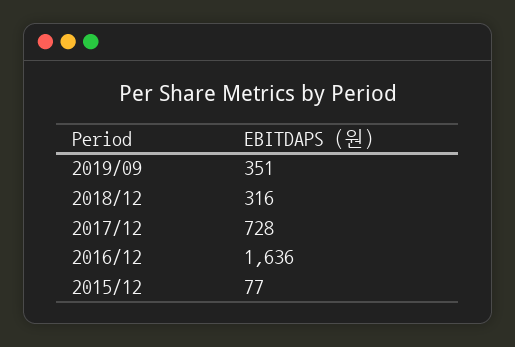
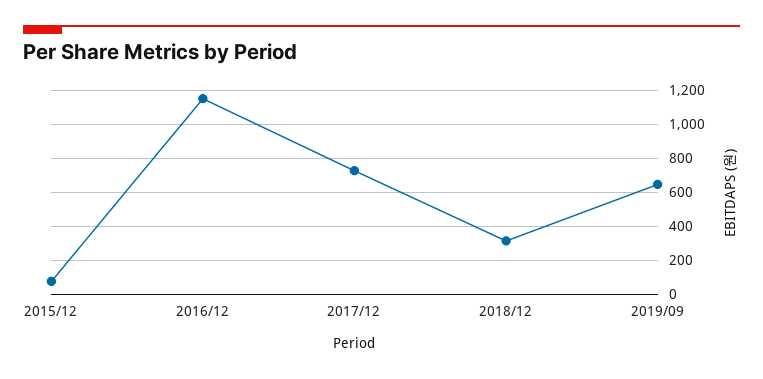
  {
-   "2019/09": 351,
+   "2019/09": 650,
    "2018/12": 316,
    "2017/12": 728,
-   "2016/12": 1636,
+   "2016/12": 1150,
    "2015/12": 77
  }

